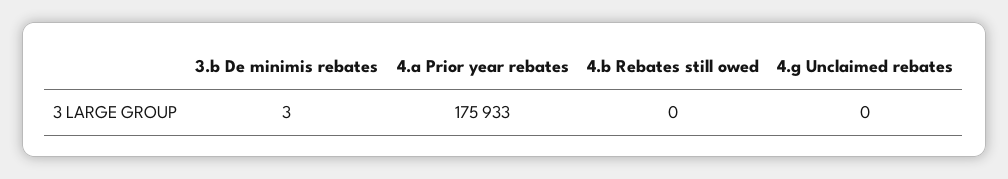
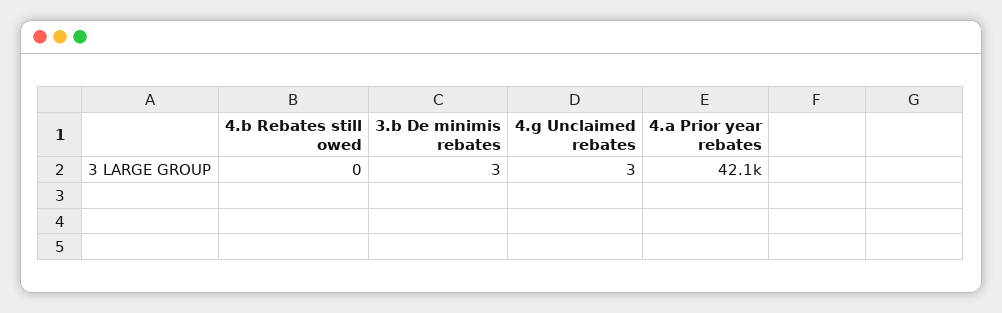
  {
    "3.b De minimis rebates": 3,
-   "4.a Prior year rebates": 175933,
+   "4.a Prior year rebates": 42100,
    "4.b Rebates still owed": 0,
-   "4.g Unclaimed rebates": 0
+   "4.g Unclaimed rebates": 3
  }

